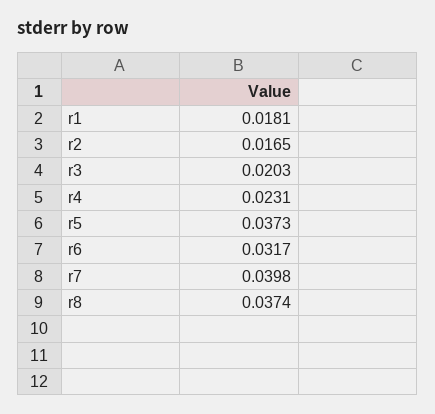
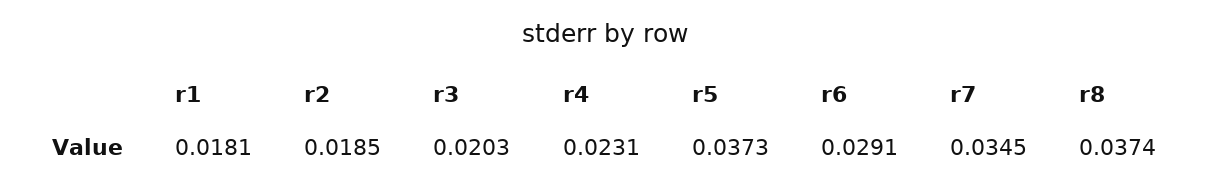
  {
    "r1": 0.0181,
-   "r2": 0.0165,
+   "r2": 0.0185,
    "r3": 0.0203,
    "r4": 0.0231,
    "r5": 0.0373,
-   "r6": 0.0317,
+   "r6": 0.0291,
-   "r7": 0.0398,
+   "r7": 0.0345,
    "r8": 0.0374
  }

